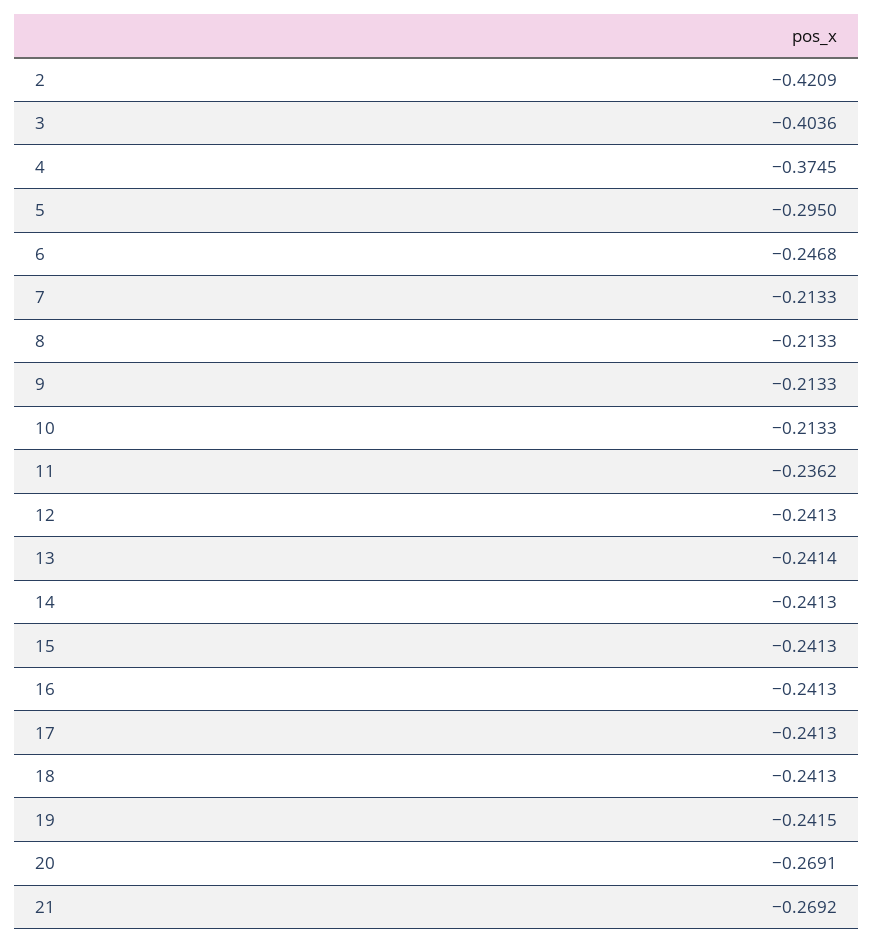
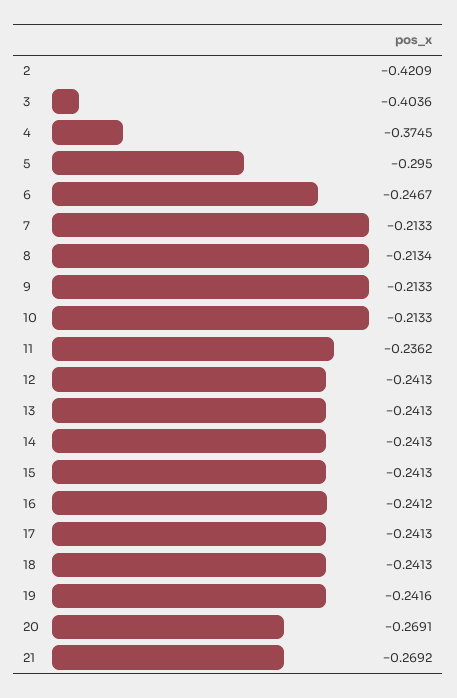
  {
    "2": -0.4209,
    "3": -0.4036,
    "4": -0.3745,
    "5": -0.295,
-   "6": -0.2468,
+   "6": -0.2467,
    "7": -0.2133,
-   "8": -0.2133,
+   "8": -0.2134,
    "9": -0.2133,
    "10": -0.2133,
    "11": -0.2362,
    "12": -0.2413,
-   "13": -0.2414,
+   "13": -0.2413,
    "14": -0.2413,
    "15": -0.2413,
-   "16": -0.2413,
+   "16": -0.2412,
    "17": -0.2413,
    "18": -0.2413,
-   "19": -0.2415,
+   "19": -0.2416,
    "20": -0.2691,
    "21": -0.2692
  }

